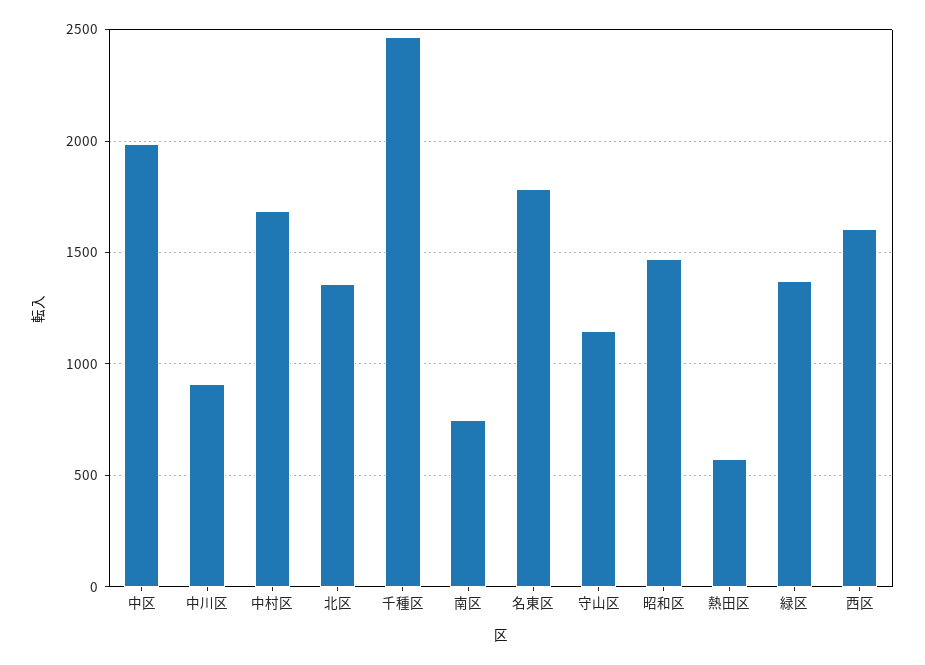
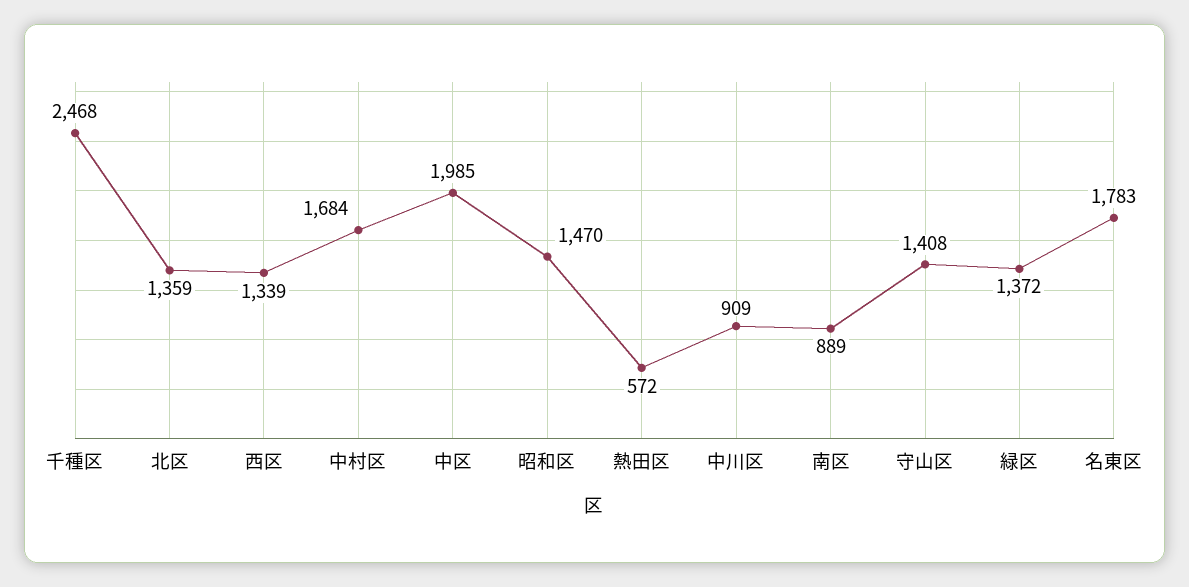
  {
    "中区": 1985,
    "中川区": 909,
    "中村区": 1684,
    "北区": 1359,
    "千種区": 2468,
-   "南区": 750,
+   "南区": 889,
    "名東区": 1783,
-   "守山区": 1150,
+   "守山区": 1408,
    "昭和区": 1470,
    "熱田区": 572,
    "緑区": 1372,
-   "西区": 1600
+   "西区": 1339
  }

